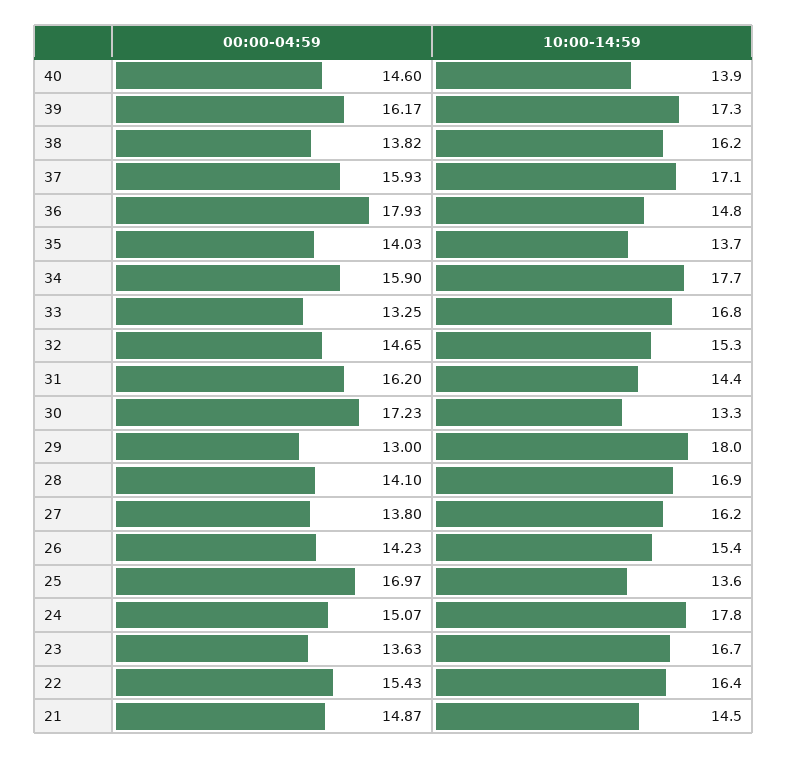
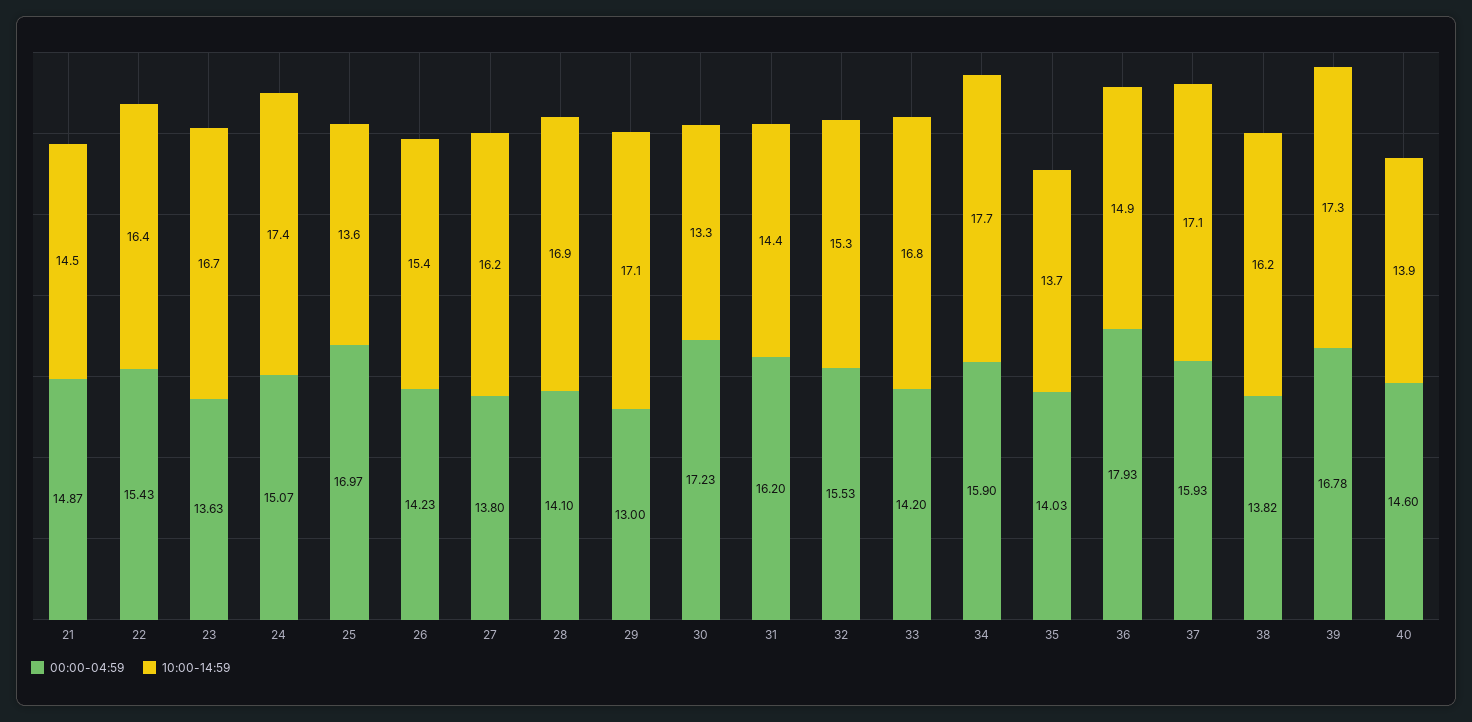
  {
    "00:00-04:59": {
      "40": 14.6,
-     "39": 16.17,
+     "39": 16.78,
      "38": 13.82,
      "37": 15.93,
      "36": 17.93,
      "35": 14.03,
      "34": 15.9,
-     "33": 13.25,
+     "33": 14.2,
-     "32": 14.65,
+     "32": 15.53,
      "31": 16.2,
      "30": 17.23,
      "29": 13,
      "28": 14.1,
      "27": 13.8,
      "26": 14.23,
      "25": 16.97,
      "24": 15.07,
      "23": 13.63,
      "22": 15.43,
      "21": 14.87
    },
    "10:00-14:59": {
      "40": 13.9,
      "39": 17.3,
      "38": 16.2,
      "37": 17.1,
-     "36": 14.8,
+     "36": 14.9,
      "35": 13.7,
      "34": 17.7,
      "33": 16.8,
      "32": 15.3,
      "31": 14.4,
      "30": 13.3,
-     "29": 18,
+     "29": 17.1,
      "28": 16.9,
      "27": 16.2,
      "26": 15.4,
      "25": 13.6,
-     "24": 17.8,
+     "24": 17.4,
      "23": 16.7,
      "22": 16.4,
      "21": 14.5
    }
  }

